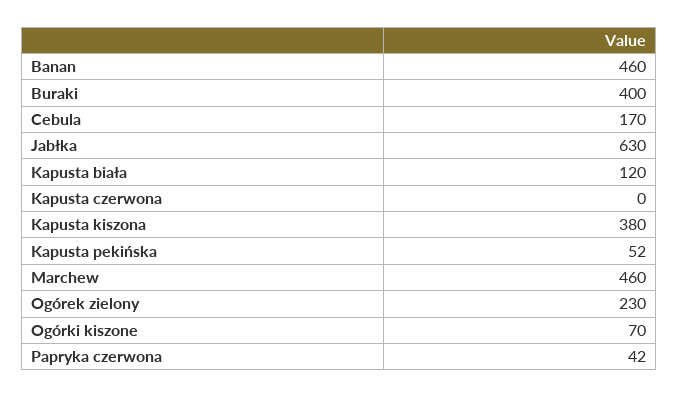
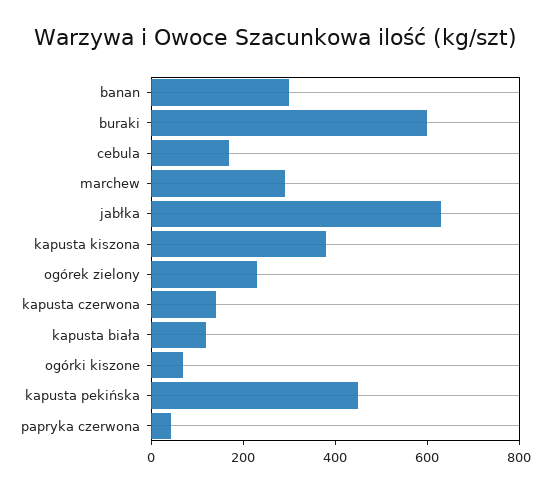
  {
-   "Banan": 460,
+   "Banan": 300,
-   "Buraki": 400,
+   "Buraki": 600,
    "Cebula": 170,
    "Jabłka": 630,
    "Kapusta biała": 120,
-   "Kapusta czerwona": 0,
+   "Kapusta czerwona": 150,
    "Kapusta kiszona": 380,
-   "Kapusta pekińska": 52,
+   "Kapusta pekińska": 450,
-   "Marchew": 460,
+   "Marchew": 300,
    "Ogórek zielony": 230,
    "Ogórki kiszone": 70,
    "Papryka czerwona": 42
  }

